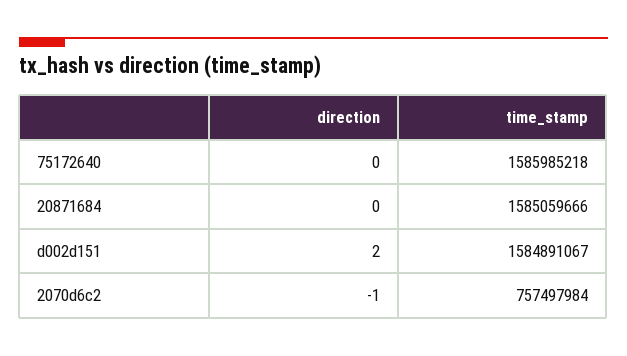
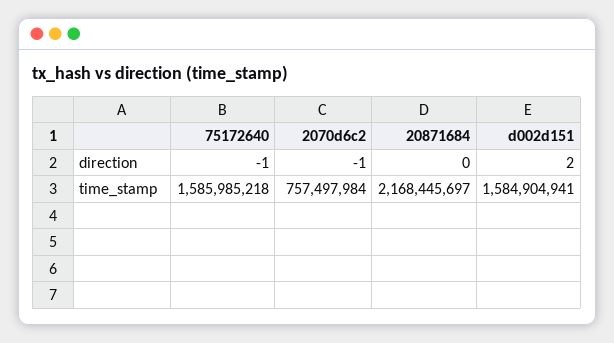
  {
    "direction": {
-     "75172640": 0,
+     "75172640": -1,
      "20871684": 0,
      "d002d151": 2,
      "2070d6c2": -1
    },
    "time_stamp": {
      "75172640": 1585985218,
-     "20871684": 1585059666,
+     "20871684": 2168445697,
-     "d002d151": 1584891067,
+     "d002d151": 1584904941,
      "2070d6c2": 757497984
    }
  }

